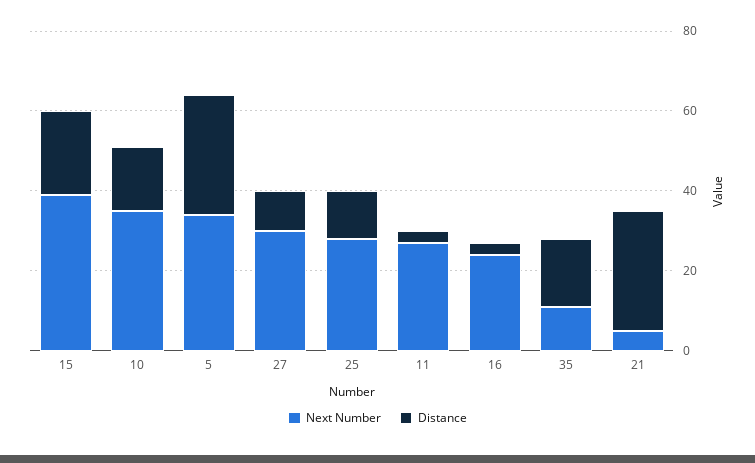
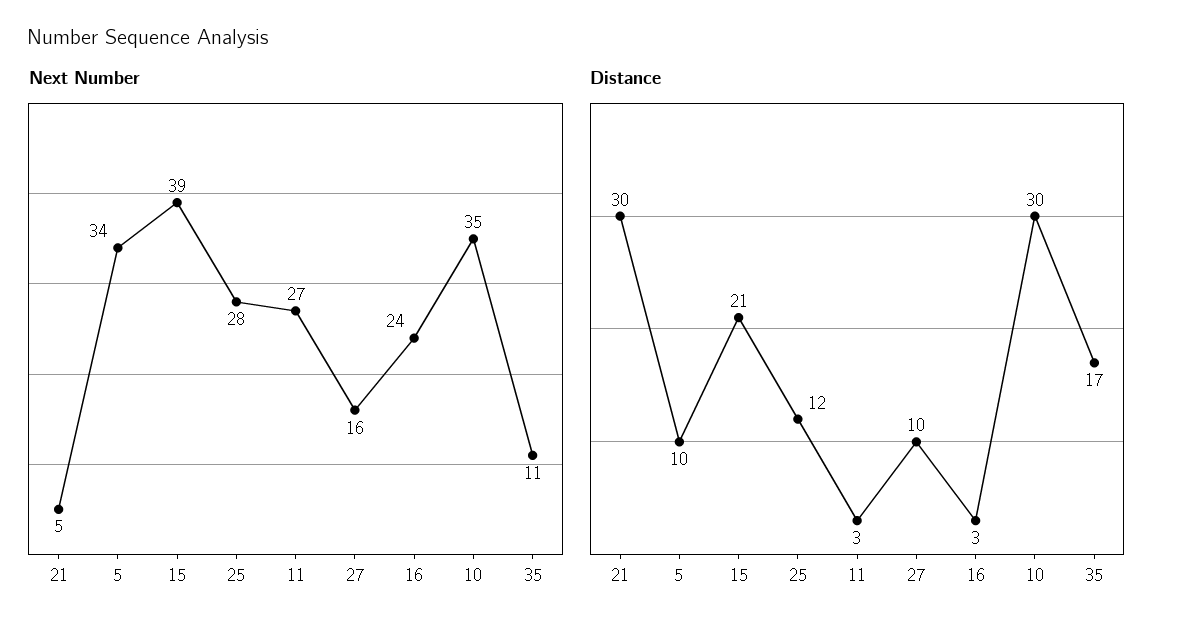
  {
    "Next Number": {
      "15": 39,
      "10": 35,
      "5": 34,
-     "27": 30,
+     "27": 16,
      "25": 28,
      "11": 27,
      "16": 24,
      "35": 11,
      "21": 5
    },
    "Distance": {
      "15": 21,
-     "10": 15,
+     "10": 30,
-     "5": 30,
+     "5": 10,
      "27": 10,
      "25": 12,
      "11": 3,
      "16": 3,
      "35": 17,
      "21": 30
    }
  }

